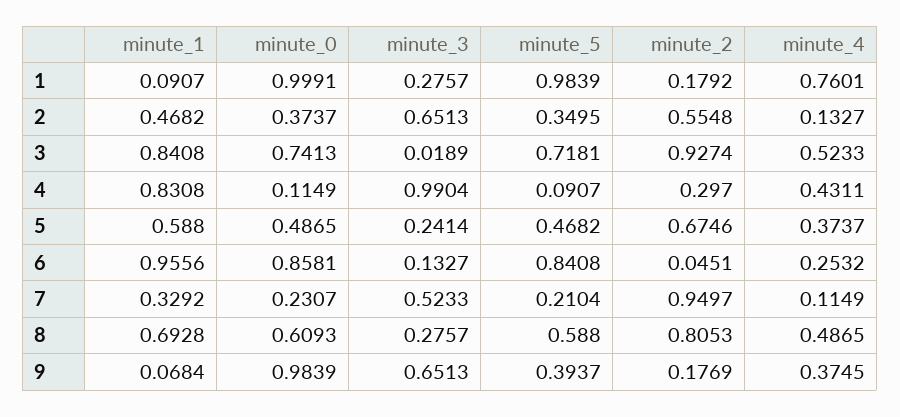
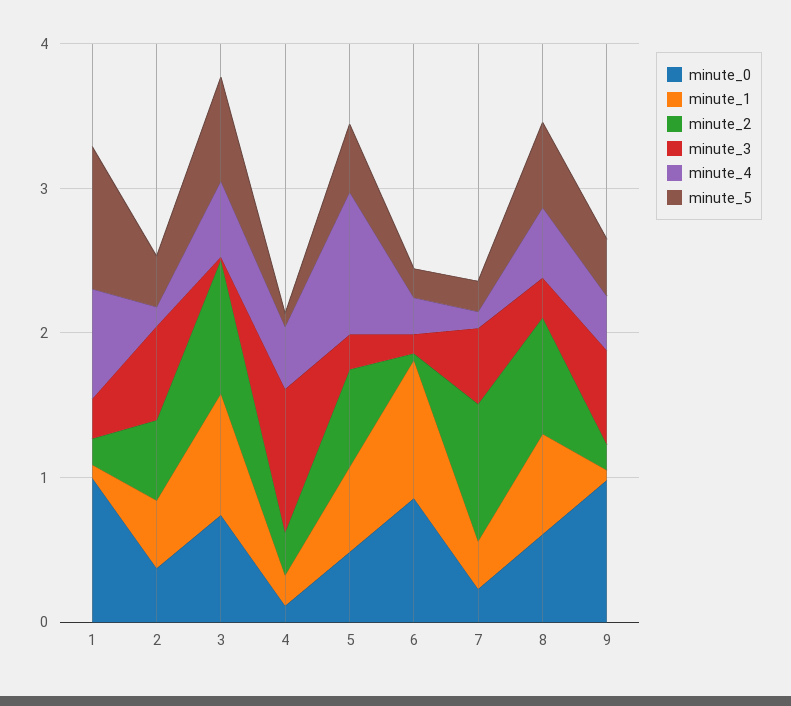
  {
    "minute_1": {
      "1": 0.0907,
      "2": 0.4682,
      "3": 0.8408,
-     "4": 0.8308,
+     "4": 0.2,
      "5": 0.588,
      "6": 0.9556,
      "7": 0.3292,
      "8": 0.6928,
      "9": 0.0684
    },
    "minute_0": {
      "1": 0.9991,
      "2": 0.3737,
      "3": 0.7413,
      "4": 0.1149,
      "5": 0.4865,
      "6": 0.8581,
      "7": 0.2307,
      "8": 0.6093,
      "9": 0.9839
    },
    "minute_3": {
      "1": 0.2757,
      "2": 0.6513,
      "3": 0.0189,
      "4": 0.9904,
      "5": 0.2414,
      "6": 0.1327,
      "7": 0.5233,
      "8": 0.2757,
      "9": 0.6513
    },
    "minute_5": {
      "1": 0.9839,
      "2": 0.3495,
      "3": 0.7181,
      "4": 0.0907,
      "5": 0.4682,
-     "6": 0.8408,
+     "6": 0.2,
      "7": 0.2104,
      "8": 0.588,
      "9": 0.3937
    },
    "minute_2": {
      "1": 0.1792,
      "2": 0.5548,
      "3": 0.9274,
      "4": 0.297,
      "5": 0.6746,
      "6": 0.0451,
      "7": 0.9497,
      "8": 0.8053,
      "9": 0.1769
    },
    "minute_4": {
      "1": 0.7601,
      "2": 0.1327,
      "3": 0.5233,
      "4": 0.4311,
-     "5": 0.3737,
+     "5": 1,
      "6": 0.2532,
      "7": 0.1149,
      "8": 0.4865,
      "9": 0.3745
    }
  }

